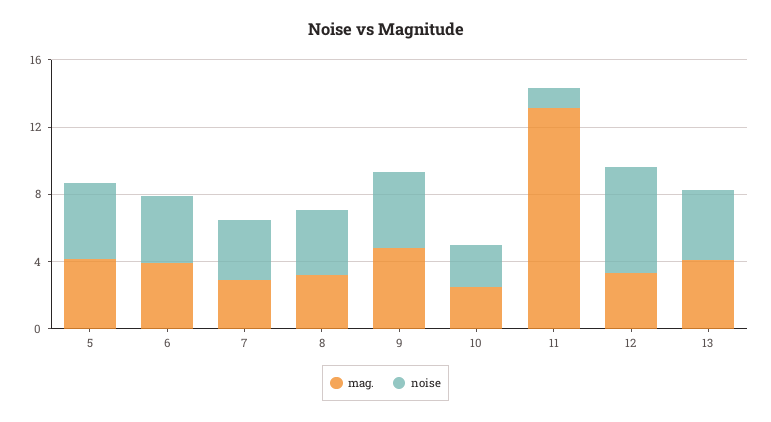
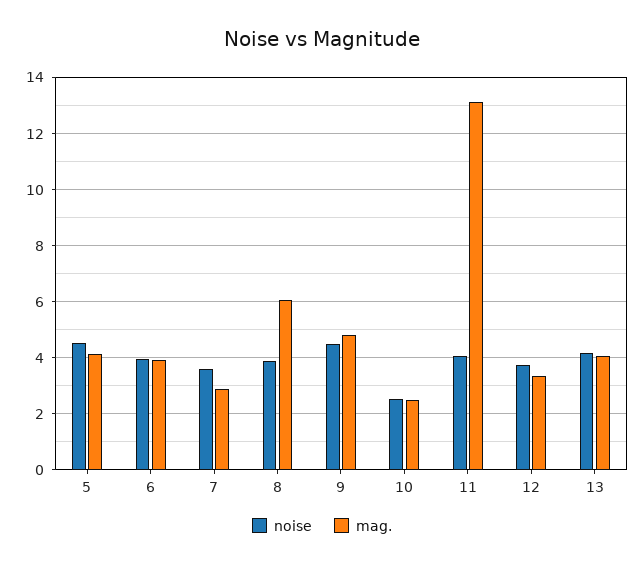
  {
    "mag.": {
      "5": 4.25,
      "6": 4,
      "7": 3,
-     "8": 3,
+     "8": 6,
      "9": 4.75,
      "10": 2.5,
      "11": 13,
      "12": 3.25,
      "13": 4
    },
    "noise": {
      "5": 4.5,
      "6": 4,
      "7": 3.5,
      "8": 4,
      "9": 4.5,
      "10": 2.5,
-     "11": 1,
+     "11": 4,
-     "12": 6,
+     "12": 3.75,
      "13": 4.25
    }
  }

